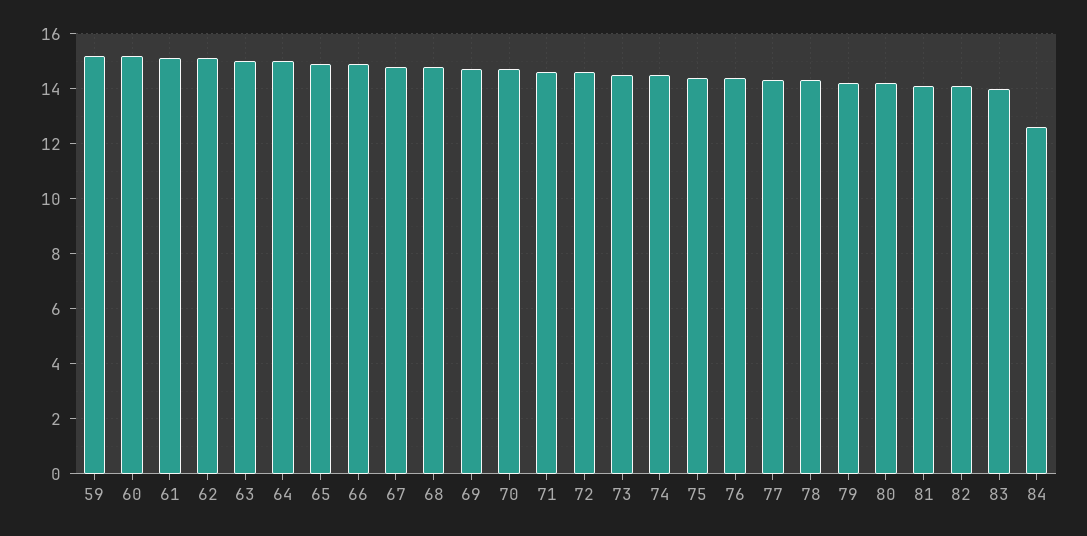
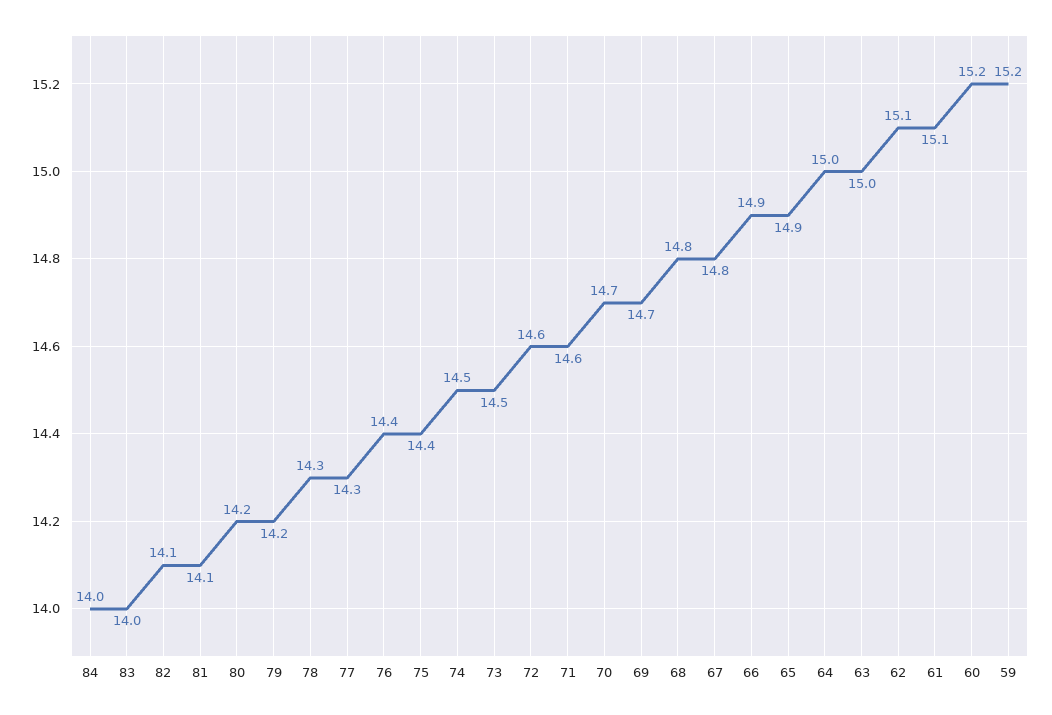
  {
    "59": 15.2,
    "60": 15.2,
    "61": 15.1,
    "62": 15.1,
    "63": 15,
    "64": 15,
    "65": 14.9,
    "66": 14.9,
    "67": 14.8,
    "68": 14.8,
    "69": 14.7,
    "70": 14.7,
    "71": 14.6,
    "72": 14.6,
    "73": 14.5,
    "74": 14.5,
    "75": 14.4,
    "76": 14.4,
    "77": 14.3,
    "78": 14.3,
    "79": 14.2,
    "80": 14.2,
    "81": 14.1,
    "82": 14.1,
    "83": 14,
-   "84": 12.5
+   "84": 14
  }

